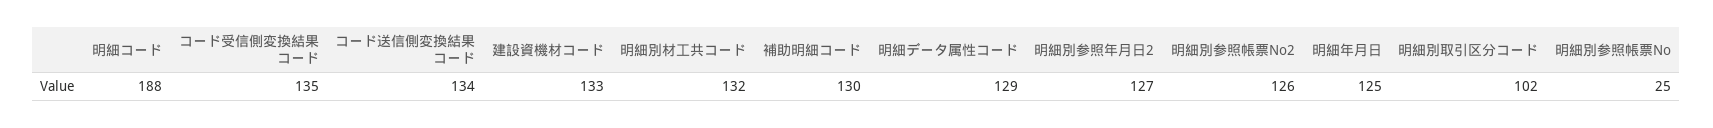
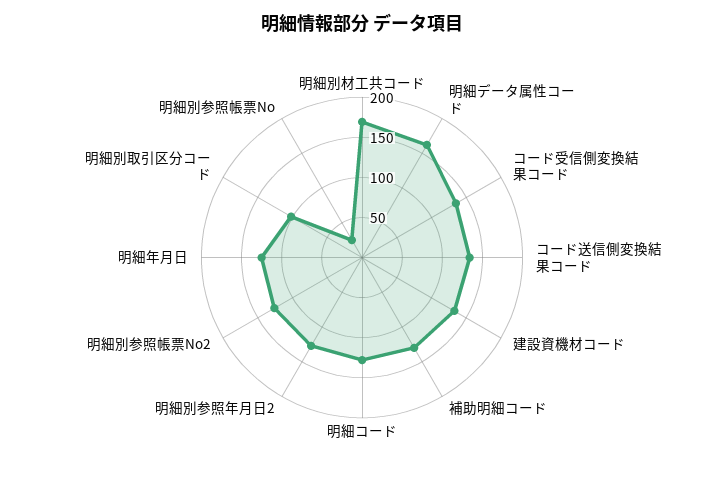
  {
-   "明細コード": 188,
+   "明細コード": 130,
    "コード受信側変換結果コード": 135,
    "コード送信側変換結果コード": 134,
    "建設資機材コード": 133,
-   "明細別材工共コード": 132,
+   "明細別材工共コード": 170,
    "補助明細コード": 130,
-   "明細データ属性コード": 129,
+   "明細データ属性コード": 160,
    "明細別参照年月日2": 127,
    "明細別参照帳票No2": 126,
    "明細年月日": 125,
    "明細別取引区分コード": 102,
    "明細別参照帳票No": 25
  }

